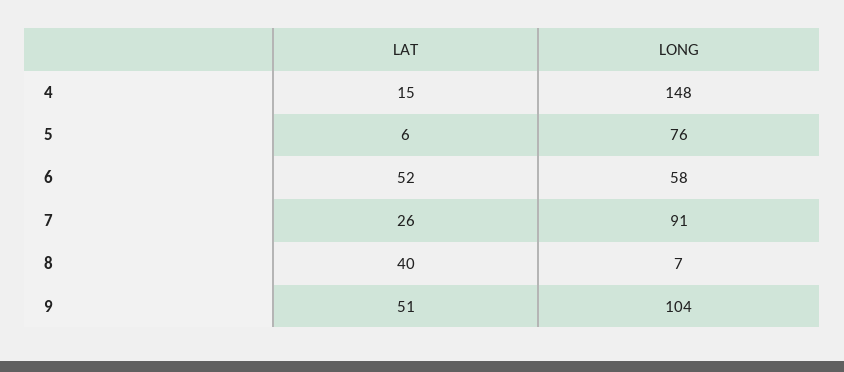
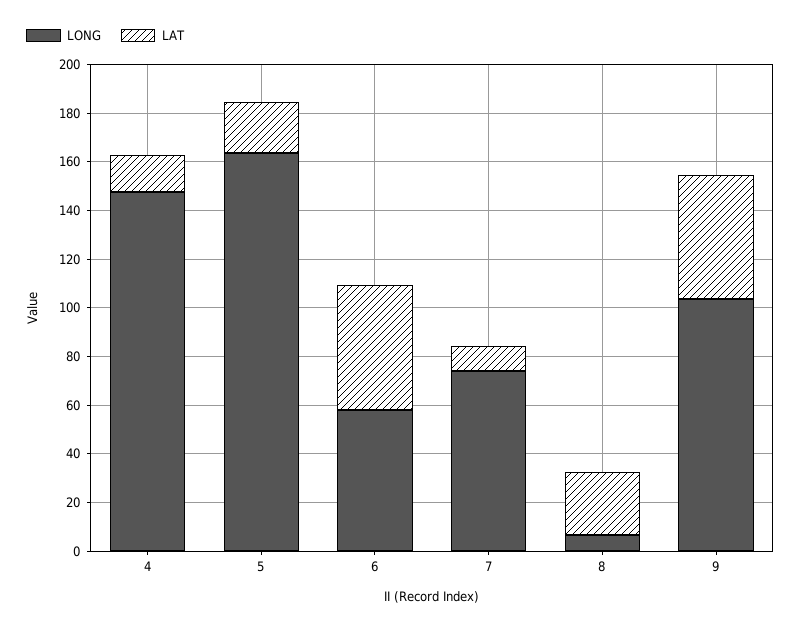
  {
    "LAT": {
      "4": 15,
-     "5": 6,
+     "5": 20,
      "6": 52,
-     "7": 26,
+     "7": 10,
-     "8": 40,
+     "8": 25,
      "9": 51
    },
    "LONG": {
      "4": 148,
-     "5": 76,
+     "5": 165,
      "6": 58,
-     "7": 91,
+     "7": 75,
      "8": 7,
      "9": 104
    }
  }

